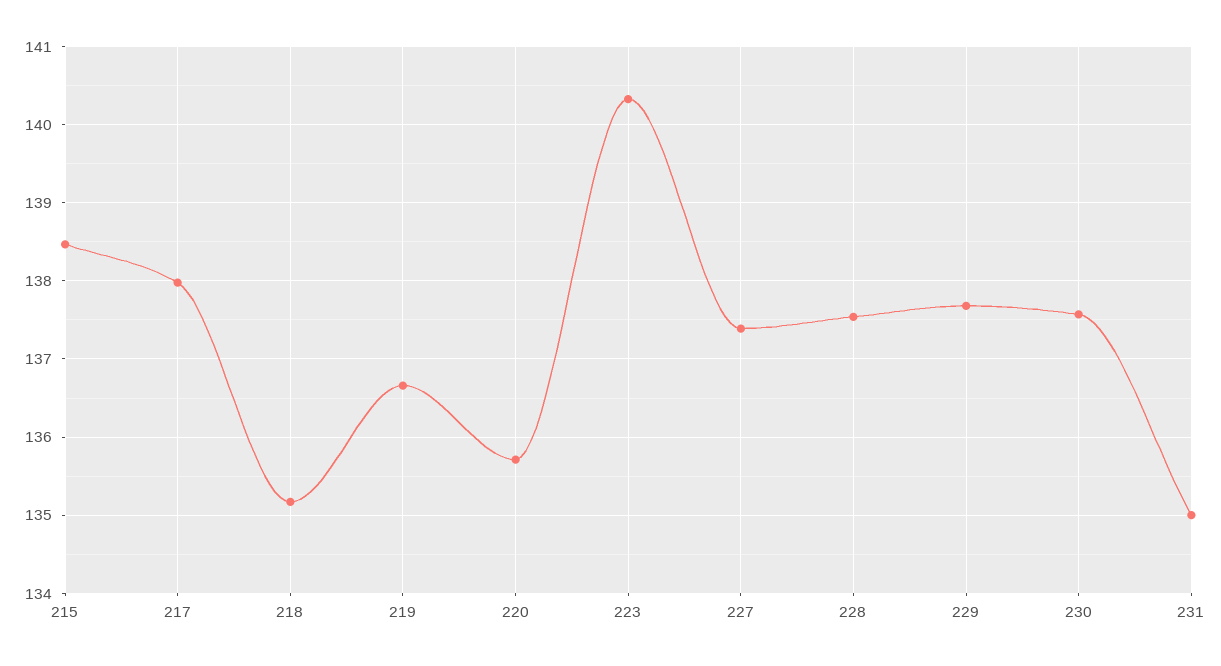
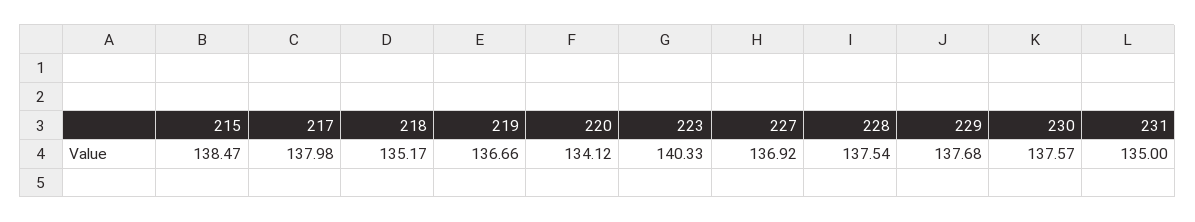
  {
    "215": 138.47,
    "217": 137.98,
    "218": 135.17,
    "219": 136.66,
-   "220": 135.7,
+   "220": 134.12,
    "223": 140.33,
-   "227": 137.4,
+   "227": 136.92,
    "228": 137.54,
    "229": 137.68,
    "230": 137.57,
    "231": 135
  }

